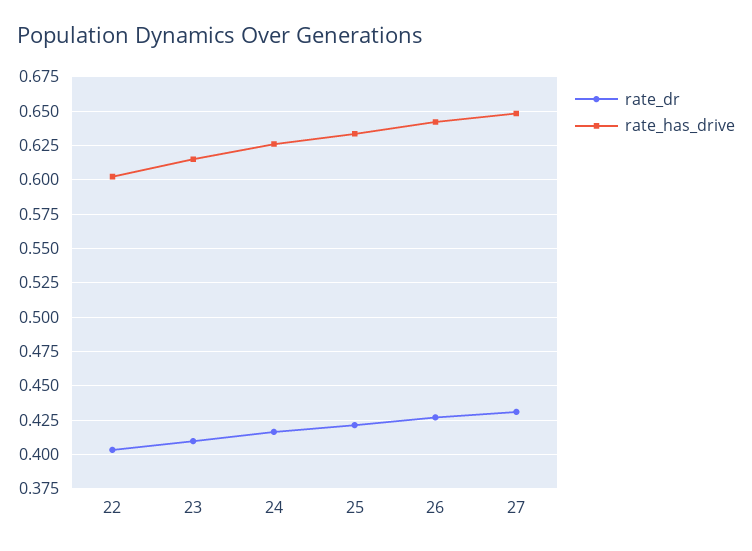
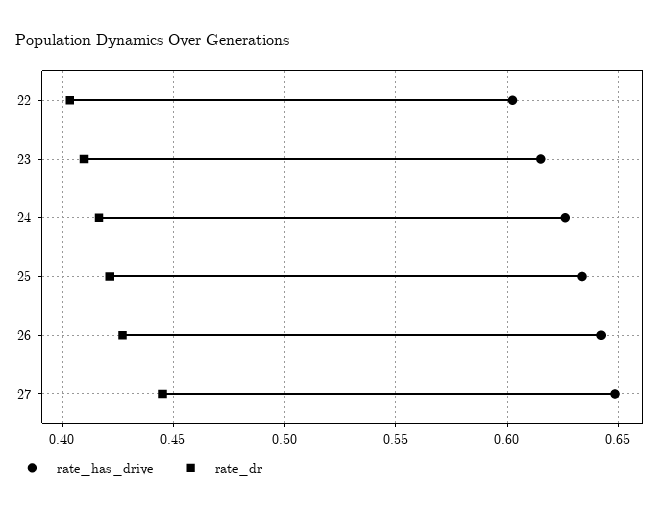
  {
    "rate_dr": {
      "22": 0.405,
      "23": 0.41,
      "24": 0.415,
      "25": 0.42,
      "26": 0.425,
-     "27": 0.43
+     "27": 0.445
    },
    "rate_has_drive": {
      "22": 0.6,
      "23": 0.615,
      "24": 0.625,
      "25": 0.635,
      "26": 0.64,
      "27": 0.65
    }
  }

